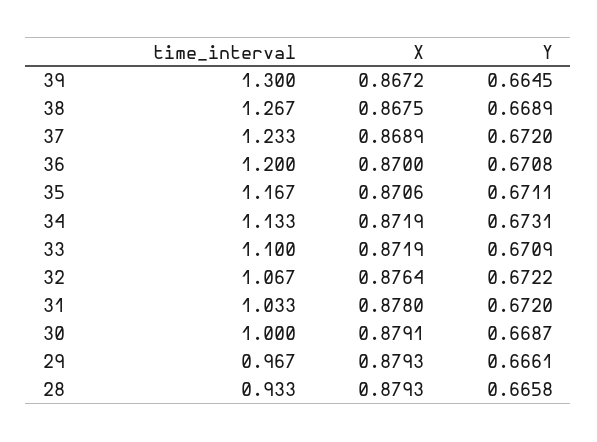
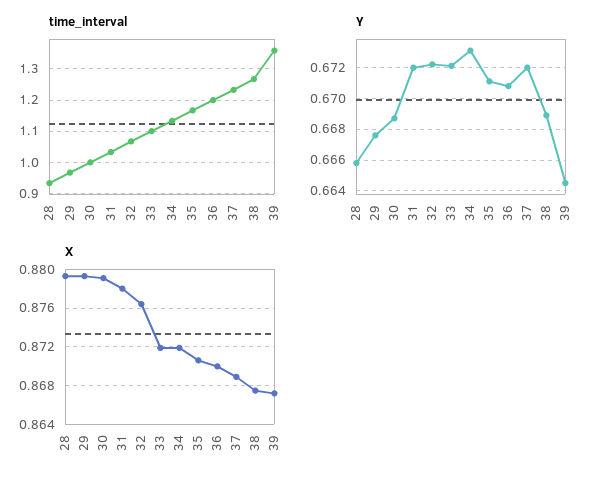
  {
    "time_interval": {
-     "39": 1.3,
+     "39": 1.36,
      "38": 1.267,
      "37": 1.233,
      "36": 1.2,
      "35": 1.167,
      "34": 1.133,
      "33": 1.1,
      "32": 1.067,
      "31": 1.033,
      "30": 1,
      "29": 0.967,
      "28": 0.933
    },
    "X": {
      "39": 0.8672,
      "38": 0.8675,
      "37": 0.8689,
      "36": 0.87,
      "35": 0.8706,
      "34": 0.8719,
      "33": 0.8719,
      "32": 0.8764,
      "31": 0.878,
      "30": 0.8791,
      "29": 0.8793,
      "28": 0.8793
    },
    "Y": {
      "39": 0.6645,
      "38": 0.6689,
      "37": 0.672,
      "36": 0.6708,
      "35": 0.6711,
      "34": 0.6731,
-     "33": 0.6709,
+     "33": 0.672,
      "32": 0.6722,
      "31": 0.672,
      "30": 0.6687,
-     "29": 0.6661,
+     "29": 0.6675,
      "28": 0.6658
    }
  }

